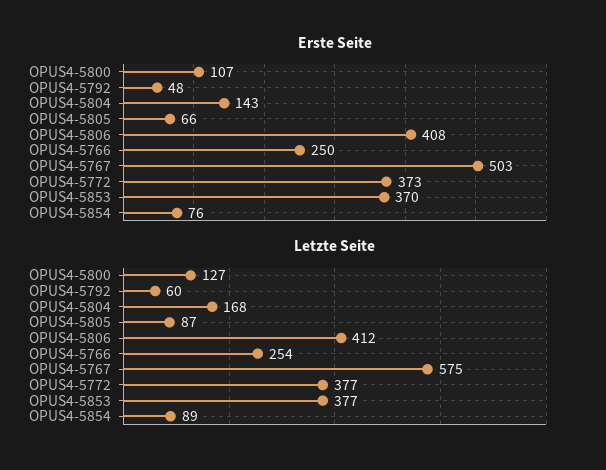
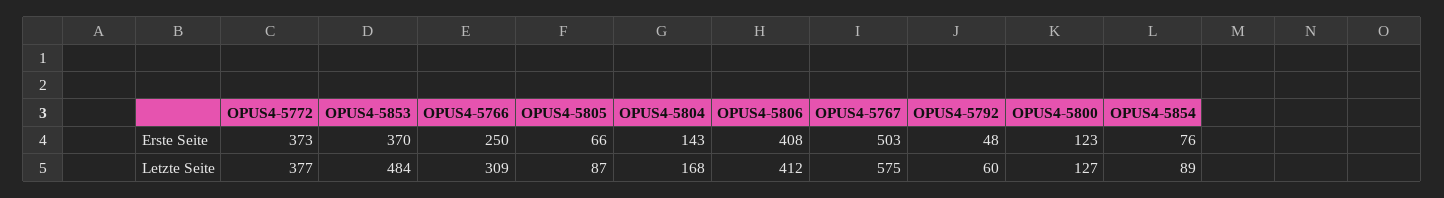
  {
    "Erste Seite": {
-     "OPUS4-5800": 107,
+     "OPUS4-5800": 123,
      "OPUS4-5792": 48,
      "OPUS4-5804": 143,
      "OPUS4-5805": 66,
      "OPUS4-5806": 408,
      "OPUS4-5766": 250,
      "OPUS4-5767": 503,
      "OPUS4-5772": 373,
      "OPUS4-5853": 370,
      "OPUS4-5854": 76
    },
    "Letzte Seite": {
      "OPUS4-5800": 127,
      "OPUS4-5792": 60,
      "OPUS4-5804": 168,
      "OPUS4-5805": 87,
      "OPUS4-5806": 412,
-     "OPUS4-5766": 254,
+     "OPUS4-5766": 309,
      "OPUS4-5767": 575,
      "OPUS4-5772": 377,
-     "OPUS4-5853": 377,
+     "OPUS4-5853": 484,
      "OPUS4-5854": 89
    }
  }

